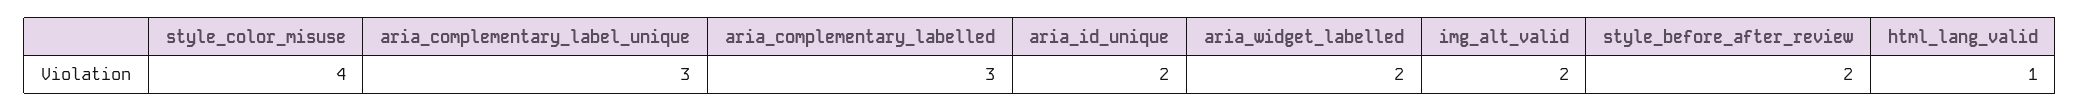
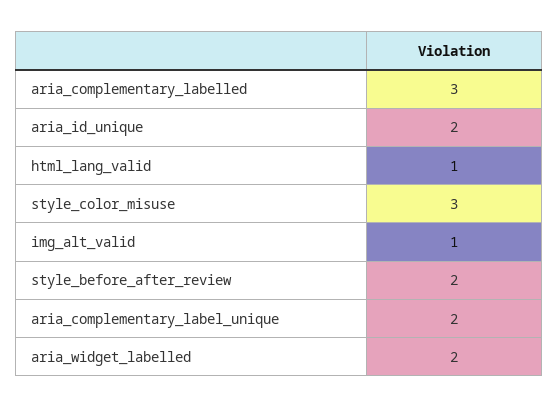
  {
-   "style_color_misuse": 4,
+   "style_color_misuse": 3,
-   "aria_complementary_label_unique": 3,
+   "aria_complementary_label_unique": 2,
    "aria_complementary_labelled": 3,
    "aria_id_unique": 2,
    "aria_widget_labelled": 2,
-   "img_alt_valid": 2,
+   "img_alt_valid": 1,
    "style_before_after_review": 2,
    "html_lang_valid": 1
  }

